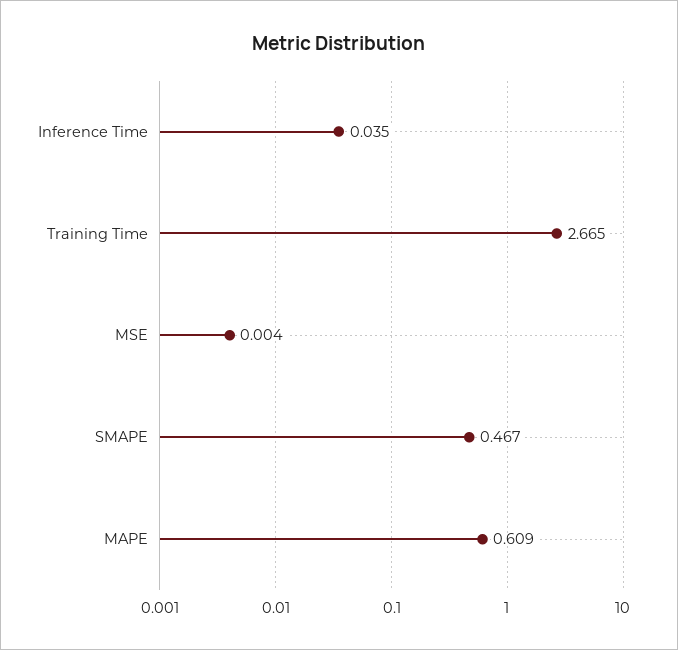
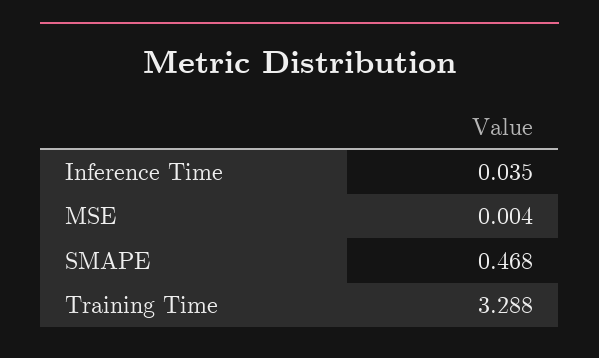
  {
    "Inference Time": 0.035,
-   "Training Time": 2.665,
+   "Training Time": 3.288,
    "MSE": 0.004,
-   "SMAPE": 0.467,
+   "SMAPE": 0.468
-   "MAPE": 0.609
  }

